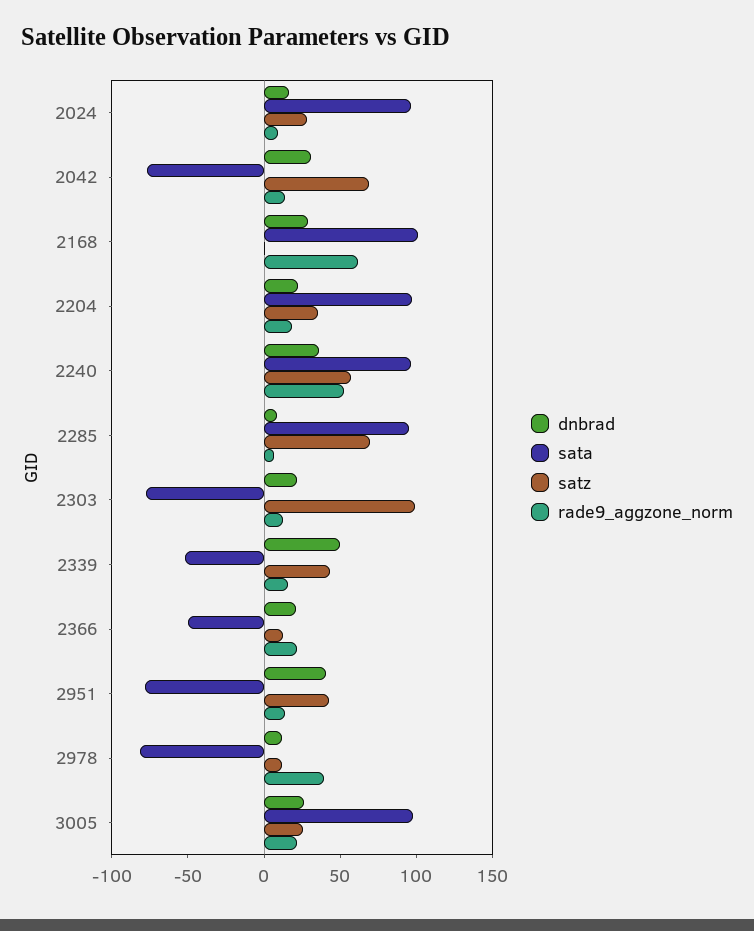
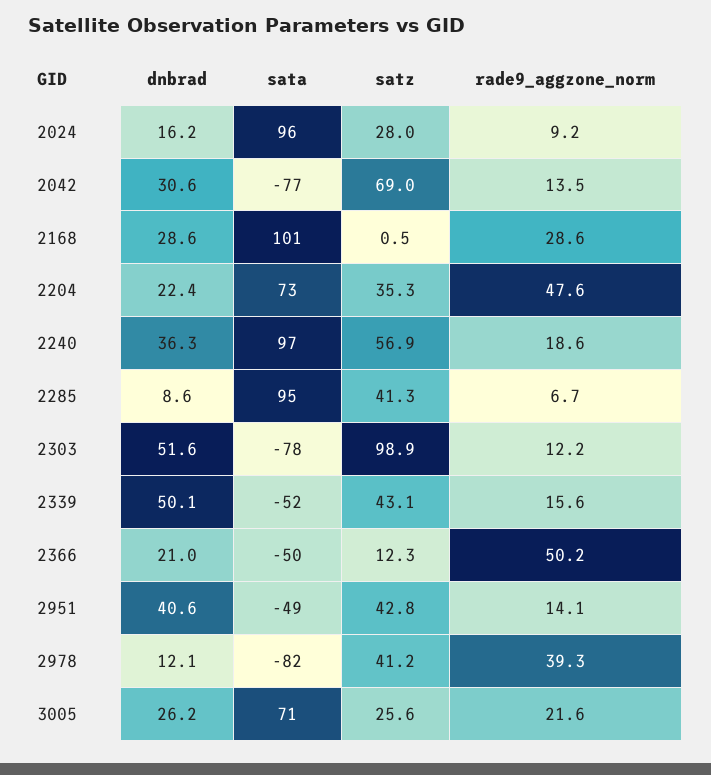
  {
    "dnbrad": {
      "2024": 16.2,
      "2042": 30.6,
      "2168": 28.6,
      "2204": 22.4,
      "2240": 36.3,
      "2285": 8.6,
-     "2303": 20,
+     "2303": 51.6,
      "2339": 50.1,
      "2366": 21,
      "2951": 40.6,
      "2978": 12.1,
      "3005": 26.2
    },
    "sata": {
      "2024": 96,
      "2042": -77,
      "2168": 101,
-     "2204": 100,
+     "2204": 73,
      "2240": 97,
      "2285": 95,
      "2303": -78,
      "2339": -52,
      "2366": -50,
-     "2951": -80,
+     "2951": -49,
      "2978": -82,
-     "3005": 100
+     "3005": 71
    },
    "satz": {
      "2024": 28,
      "2042": 69,
      "2168": 0.5,
      "2204": 35.3,
      "2240": 56.9,
-     "2285": 70,
+     "2285": 41.3,
      "2303": 98.9,
      "2339": 43.1,
      "2366": 12.3,
      "2951": 42.8,
-     "2978": 10,
+     "2978": 41.2,
      "3005": 25.6
    },
    "rade9_aggzone_norm": {
      "2024": 9.2,
      "2042": 13.5,
-     "2168": 60,
+     "2168": 28.6,
-     "2204": 20,
+     "2204": 47.6,
-     "2240": 50,
+     "2240": 18.6,
      "2285": 6.7,
      "2303": 12.2,
      "2339": 15.6,
-     "2366": 20,
+     "2366": 50.2,
      "2951": 14.1,
      "2978": 39.3,
      "3005": 21.6
    }
  }

